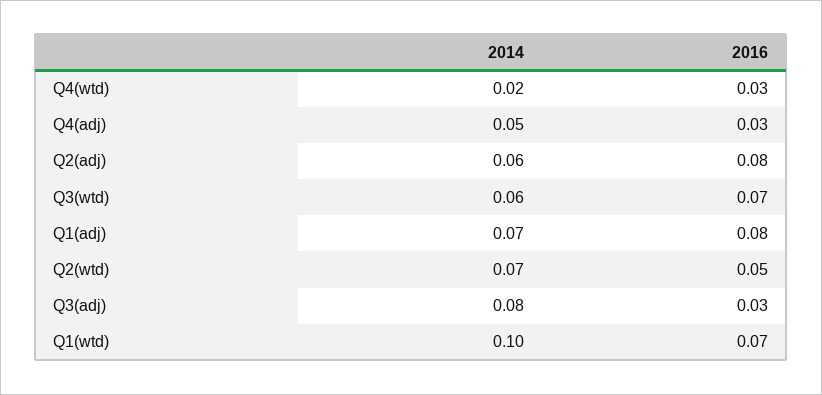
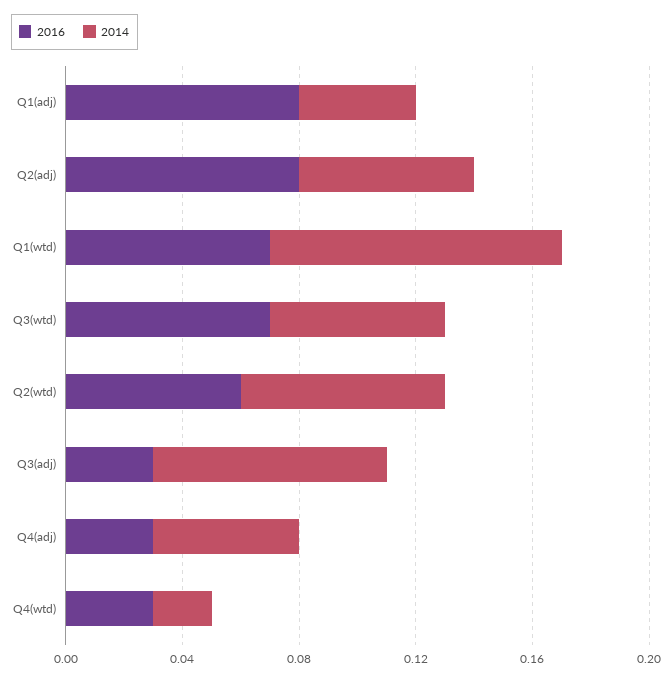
  {
    "2014": {
      "Q4(wtd)": 0.02,
      "Q4(adj)": 0.05,
      "Q2(adj)": 0.06,
      "Q3(wtd)": 0.06,
-     "Q1(adj)": 0.07,
+     "Q1(adj)": 0.04,
      "Q2(wtd)": 0.07,
      "Q3(adj)": 0.08,
      "Q1(wtd)": 0.1
    },
    "2016": {
      "Q4(wtd)": 0.03,
      "Q4(adj)": 0.03,
      "Q2(adj)": 0.08,
      "Q3(wtd)": 0.07,
      "Q1(adj)": 0.08,
-     "Q2(wtd)": 0.05,
+     "Q2(wtd)": 0.06,
      "Q3(adj)": 0.03,
      "Q1(wtd)": 0.07
    }
  }

